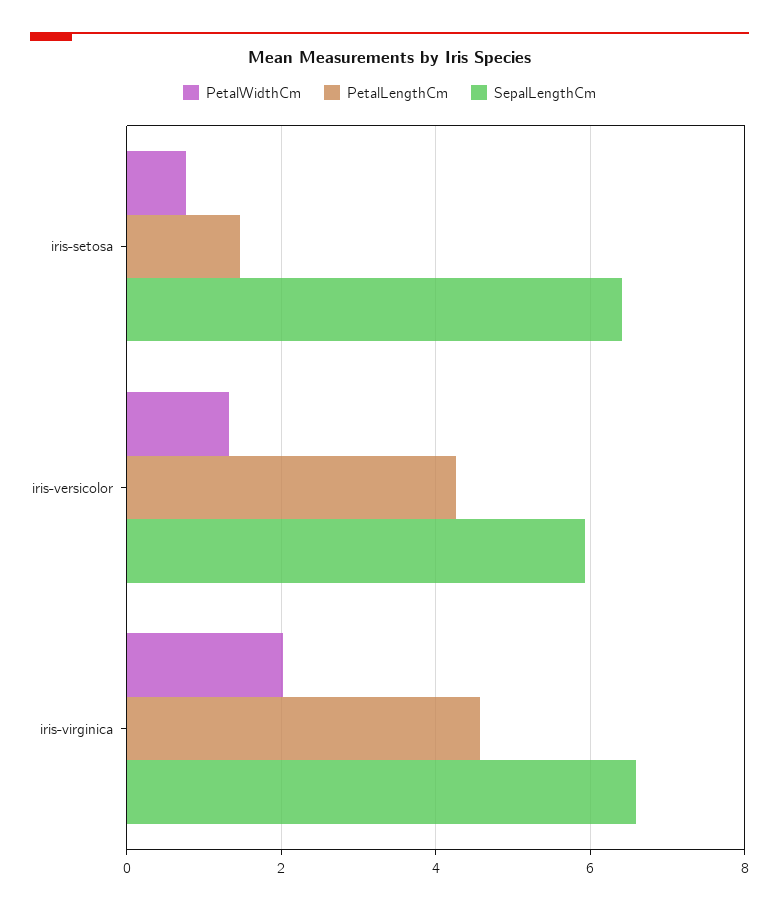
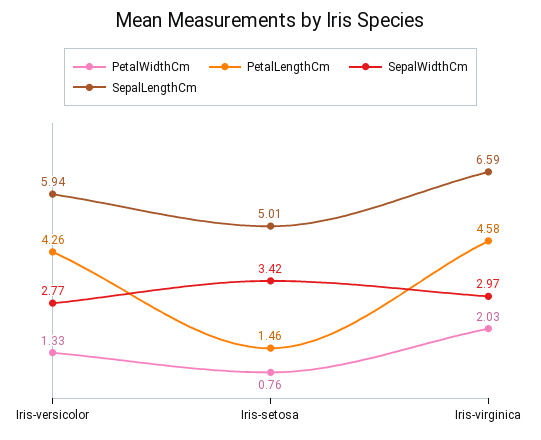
  {
    "PetalWidthCm": {
      "iris-setosa": 0.76,
      "iris-versicolor": 1.33,
      "iris-virginica": 2.03
    },
    "PetalLengthCm": {
      "iris-setosa": 1.46,
      "iris-versicolor": 4.26,
      "iris-virginica": 4.58
    },
    "SepalLengthCm": {
-     "iris-setosa": 6.4,
+     "iris-setosa": 5.01,
      "iris-versicolor": 5.94,
      "iris-virginica": 6.59
-   }
+   },
+   "SepalWidthCm": {
+     "iris-versicolor": 2.77,
+     "iris-setosa": 3.42,
+     "iris-virginica": 2.97
+   }
  }

